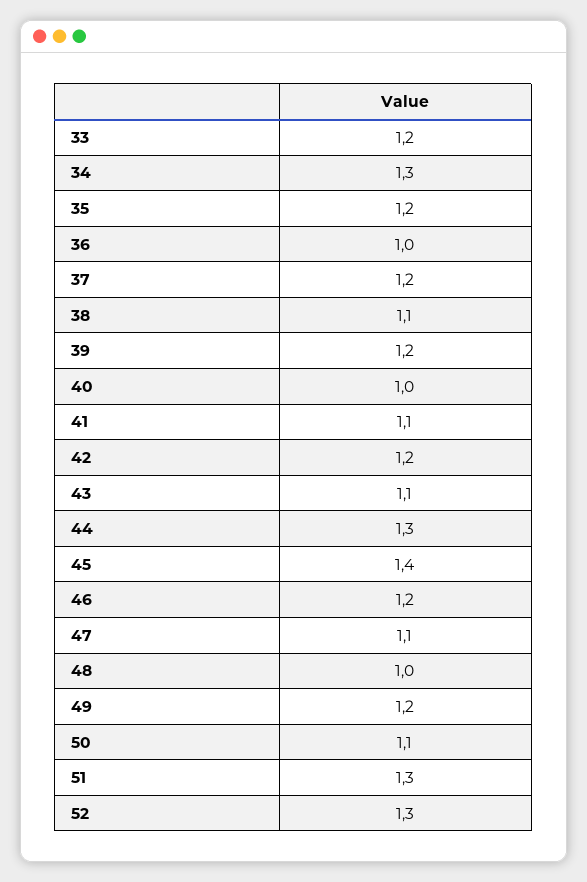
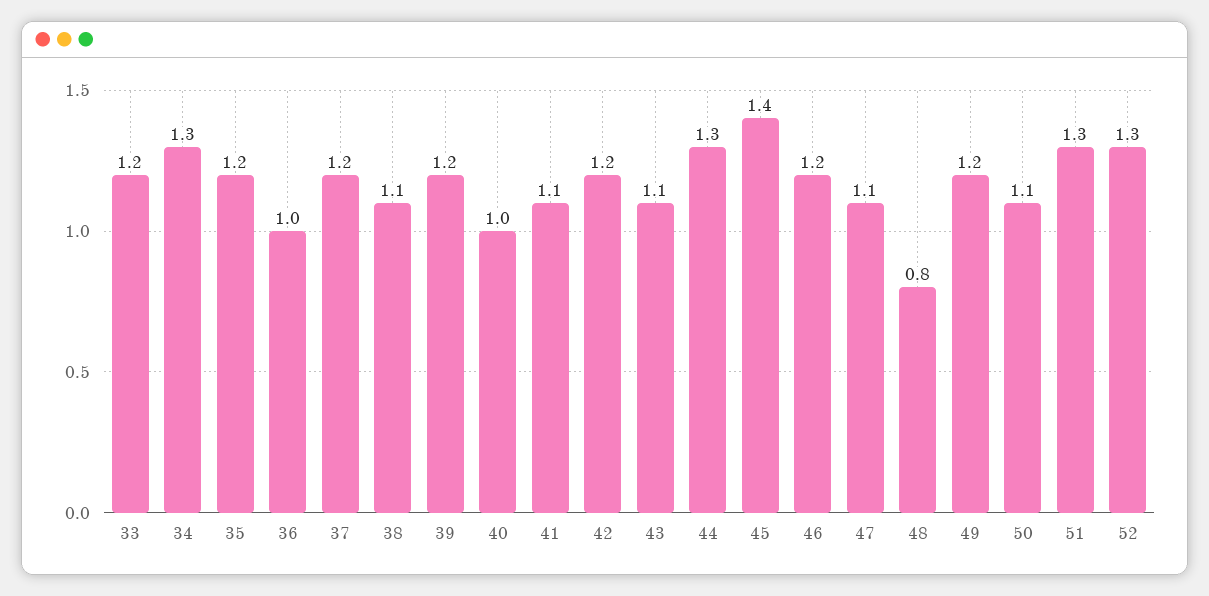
  {
    "33": 1.2,
    "34": 1.3,
    "35": 1.2,
    "36": 1,
    "37": 1.2,
    "38": 1.1,
    "39": 1.2,
    "40": 1,
    "41": 1.1,
    "42": 1.2,
    "43": 1.1,
    "44": 1.3,
    "45": 1.4,
    "46": 1.2,
    "47": 1.1,
-   "48": 1,
+   "48": 0.8,
    "49": 1.2,
    "50": 1.1,
    "51": 1.3,
    "52": 1.3
  }

